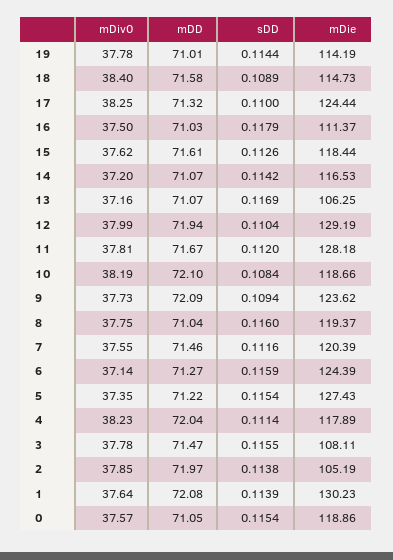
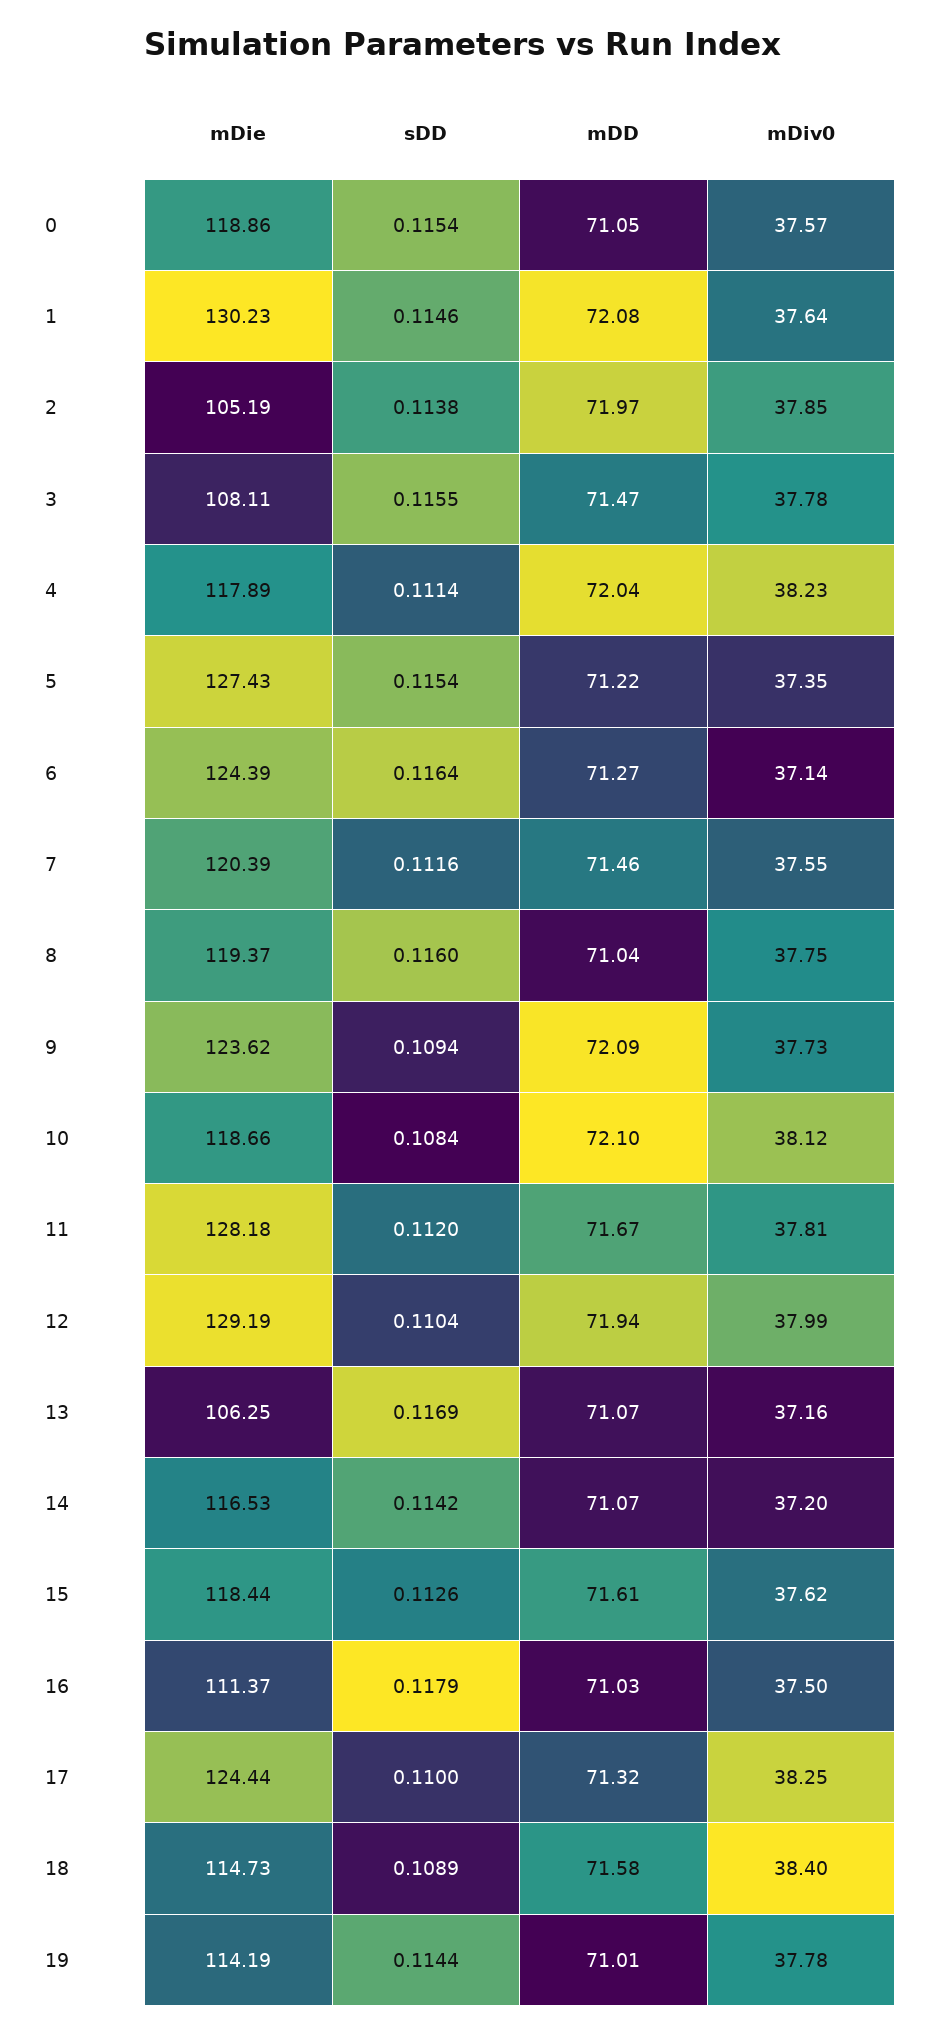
  {
    "mDiv0": {
      "19": 37.78,
      "18": 38.4,
      "17": 38.25,
      "16": 37.5,
      "15": 37.62,
      "14": 37.2,
      "13": 37.16,
      "12": 37.99,
      "11": 37.81,
-     "10": 38.19,
+     "10": 38.12,
      "9": 37.73,
      "8": 37.75,
      "7": 37.55,
      "6": 37.14,
      "5": 37.35,
      "4": 38.23,
      "3": 37.78,
      "2": 37.85,
      "1": 37.64,
      "0": 37.57
    },
    "mDD": {
      "19": 71.01,
      "18": 71.58,
      "17": 71.32,
      "16": 71.03,
      "15": 71.61,
      "14": 71.07,
      "13": 71.07,
      "12": 71.94,
      "11": 71.67,
      "10": 72.1,
      "9": 72.09,
      "8": 71.04,
      "7": 71.46,
      "6": 71.27,
      "5": 71.22,
      "4": 72.04,
      "3": 71.47,
      "2": 71.97,
      "1": 72.08,
      "0": 71.05
    },
    "sDD": {
      "19": 0.1144,
      "18": 0.1089,
      "17": 0.11,
      "16": 0.1179,
      "15": 0.1126,
      "14": 0.1142,
      "13": 0.1169,
      "12": 0.1104,
      "11": 0.112,
      "10": 0.1084,
      "9": 0.1094,
      "8": 0.116,
      "7": 0.1116,
-     "6": 0.1159,
+     "6": 0.1164,
      "5": 0.1154,
      "4": 0.1114,
      "3": 0.1155,
      "2": 0.1138,
-     "1": 0.1139,
+     "1": 0.1146,
      "0": 0.1154
    },
    "mDie": {
      "19": 114.19,
      "18": 114.73,
      "17": 124.44,
      "16": 111.37,
      "15": 118.44,
      "14": 116.53,
      "13": 106.25,
      "12": 129.19,
      "11": 128.18,
      "10": 118.66,
      "9": 123.62,
      "8": 119.37,
      "7": 120.39,
      "6": 124.39,
      "5": 127.43,
      "4": 117.89,
      "3": 108.11,
      "2": 105.19,
      "1": 130.23,
      "0": 118.86
    }
  }

